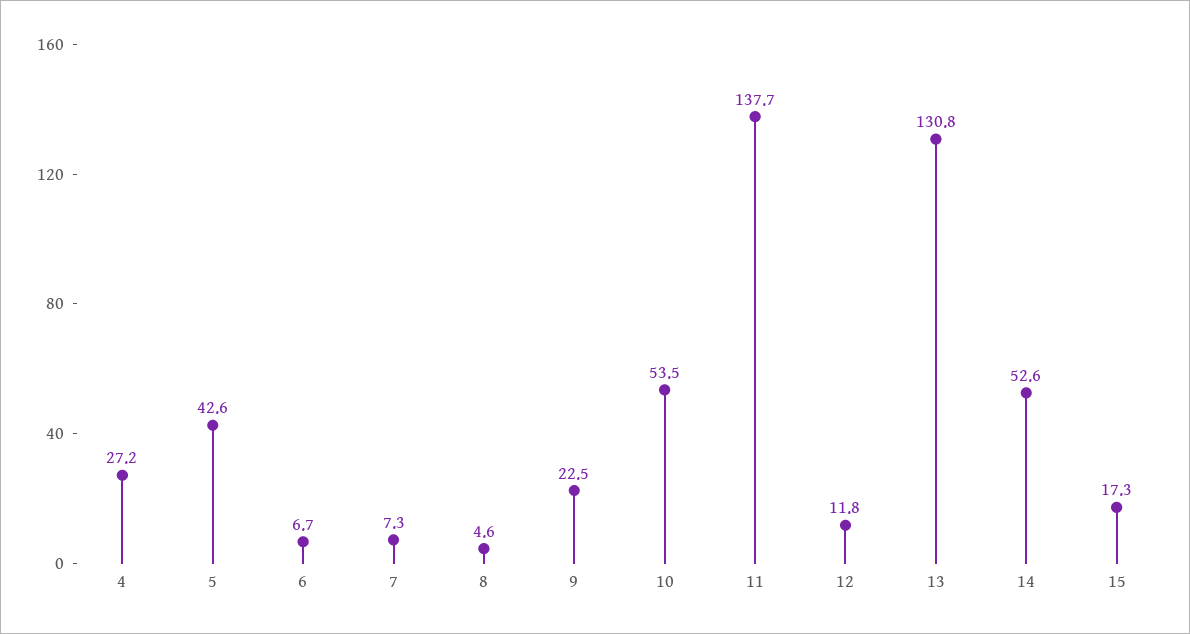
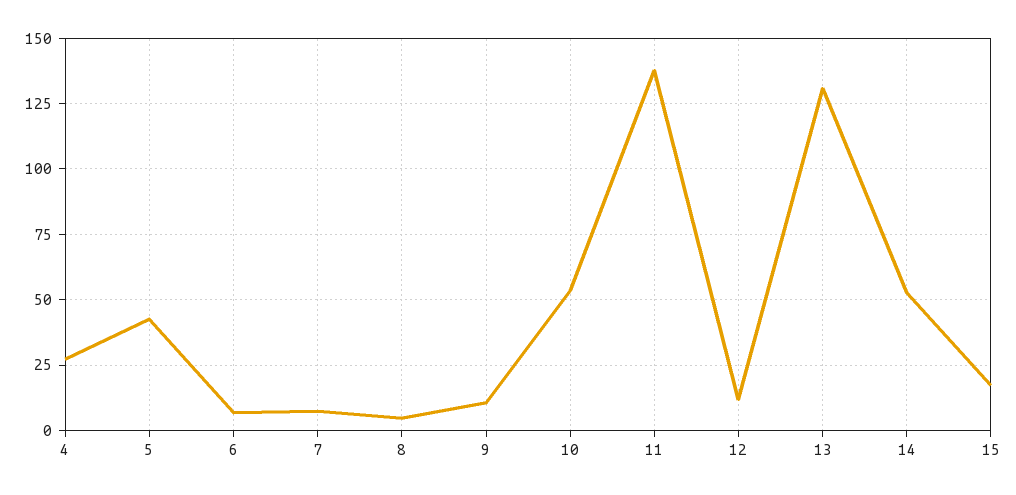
  {
    "4": 27.2,
    "5": 42.6,
    "6": 6.7,
    "7": 7.3,
    "8": 4.6,
-   "9": 22.5,
+   "9": 10,
    "10": 53.5,
    "11": 137.7,
    "12": 11.8,
    "13": 130.8,
    "14": 52.6,
    "15": 17.3
  }

